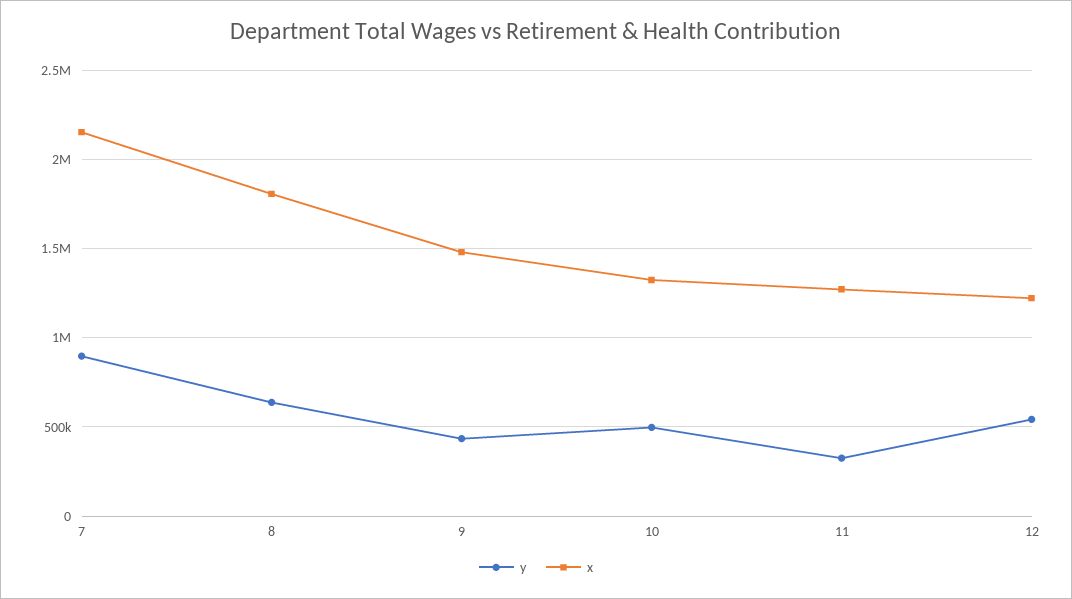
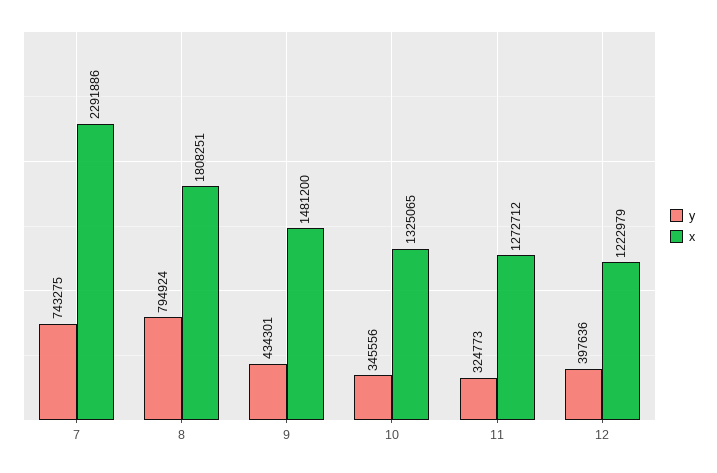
  {
    "y": {
-     "7": 900000,
+     "7": 743275,
-     "8": 650000,
+     "8": 794924,
      "9": 434301,
-     "10": 500000,
+     "10": 345556,
      "11": 324773,
-     "12": 550000
+     "12": 397636
    },
    "x": {
-     "7": 2150000,
+     "7": 2291886,
      "8": 1808251,
      "9": 1481200,
      "10": 1325065,
      "11": 1272712,
      "12": 1222979
    }
  }

